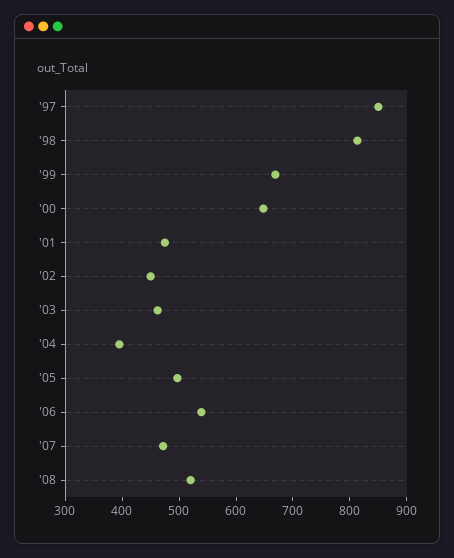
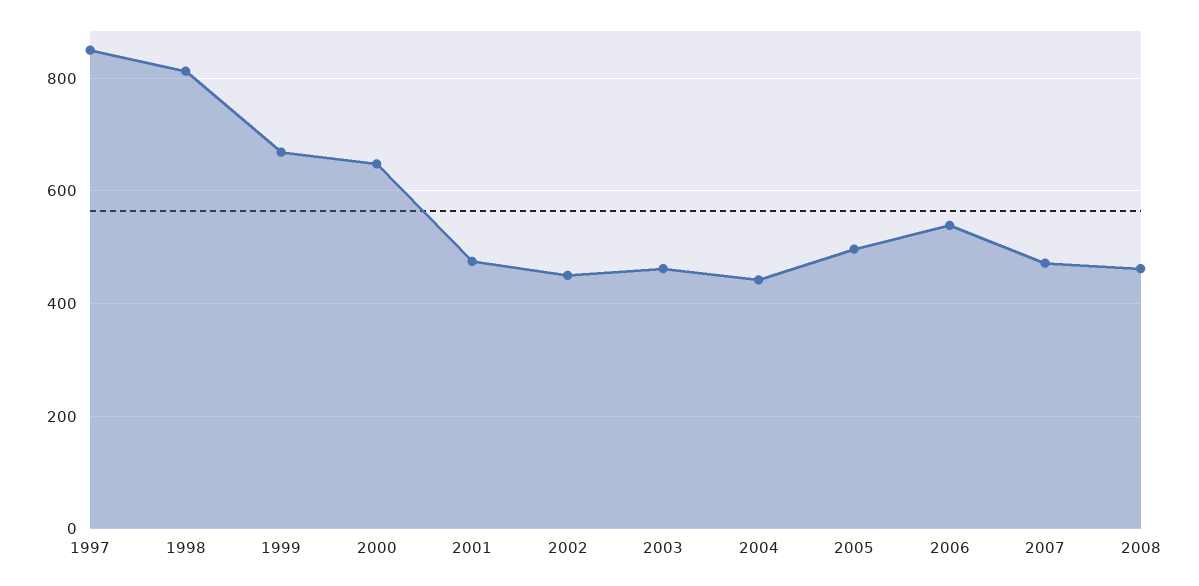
  {
    "'97": 860,
    "'98": 820,
    "'99": 660,
    "'00": 640,
    "'01": 480,
    "'02": 460,
    "'03": 460,
-   "'04": 400,
+   "'04": 440,
    "'05": 500,
    "'06": 540,
    "'07": 480,
-   "'08": 520
+   "'08": 460
  }

